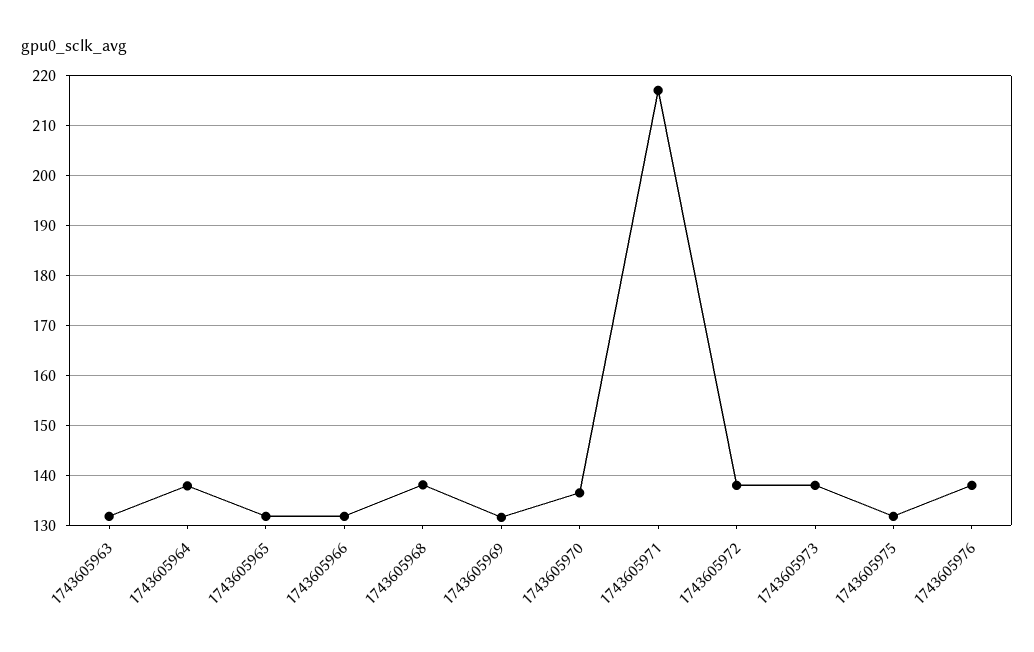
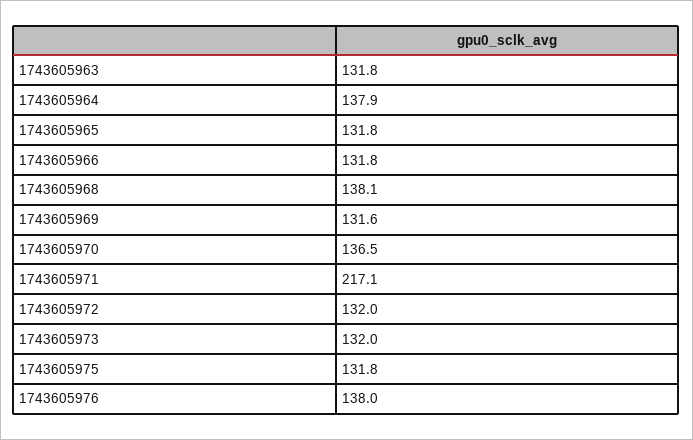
  {
    "1743605963": 131.8,
    "1743605964": 137.9,
    "1743605965": 131.8,
    "1743605966": 131.8,
    "1743605968": 138.1,
    "1743605969": 131.6,
    "1743605970": 136.5,
    "1743605971": 217.1,
-   "1743605972": 138,
+   "1743605972": 132,
-   "1743605973": 138,
+   "1743605973": 132,
    "1743605975": 131.8,
    "1743605976": 138
  }

